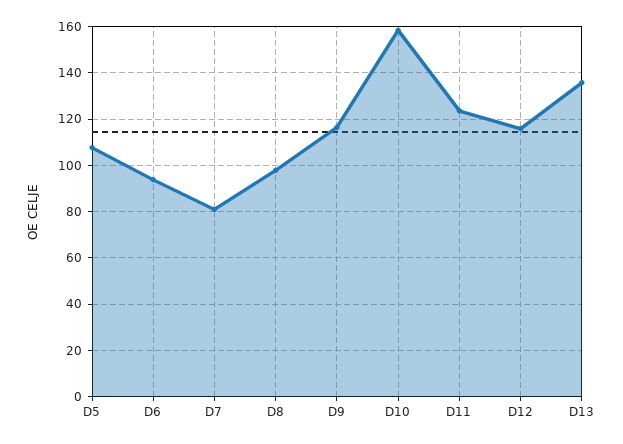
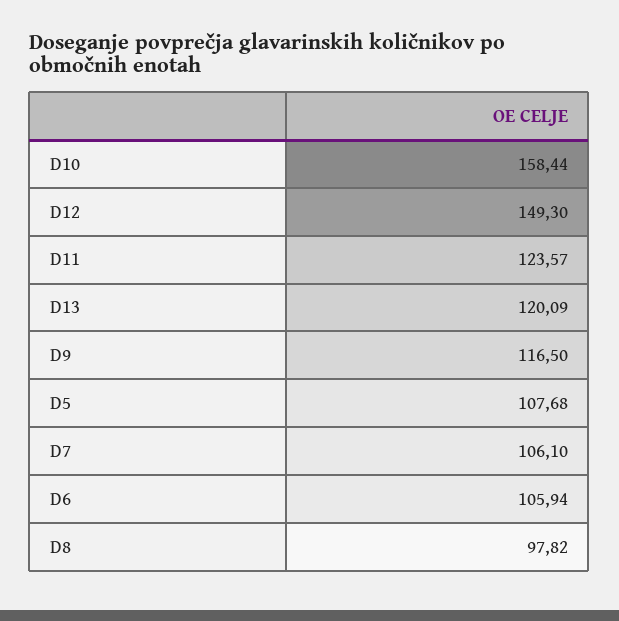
  {
    "D5": 107.68,
-   "D6": 95,
+   "D6": 105.94,
-   "D7": 80,
+   "D7": 106.1,
    "D8": 97.82,
    "D9": 116.5,
    "D10": 158.44,
    "D11": 123.57,
-   "D12": 115,
+   "D12": 149.3,
-   "D13": 135
+   "D13": 120.09
  }

